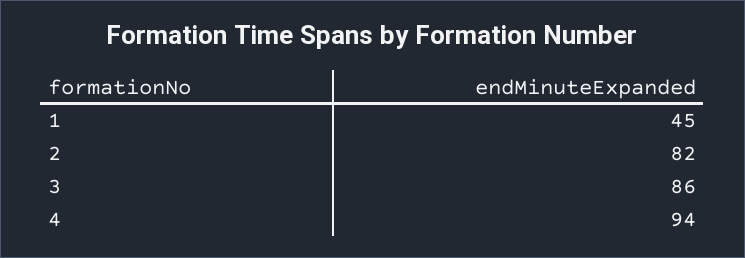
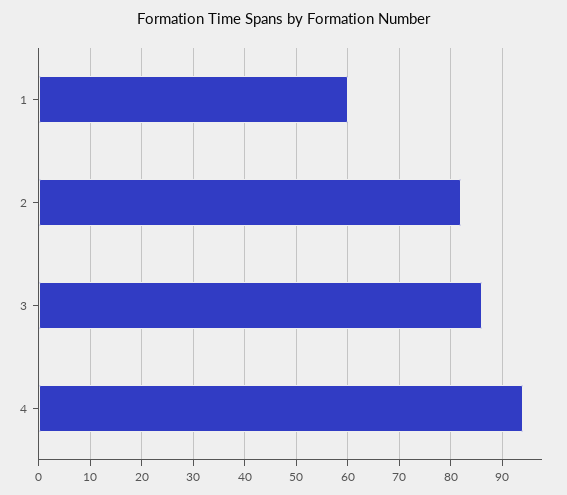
  {
-   "1": 45,
+   "1": 60,
    "2": 82,
    "3": 86,
    "4": 94
  }

